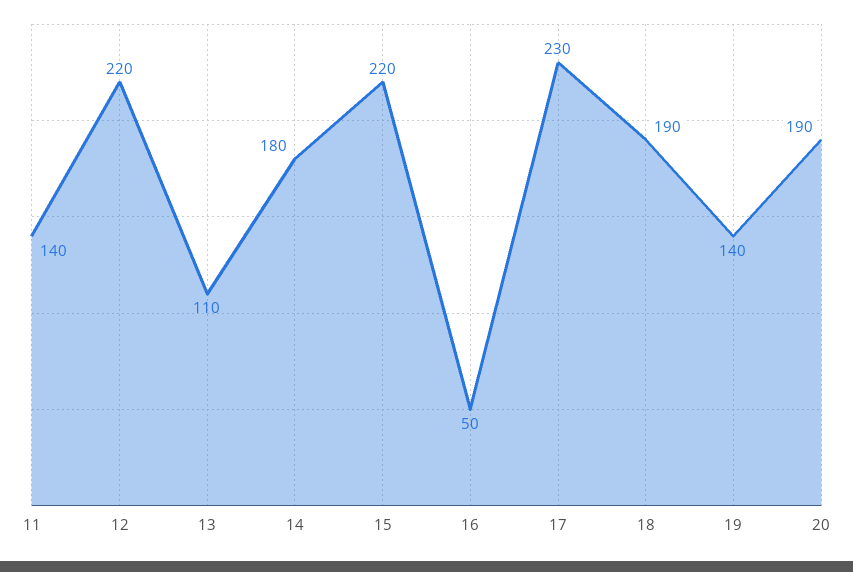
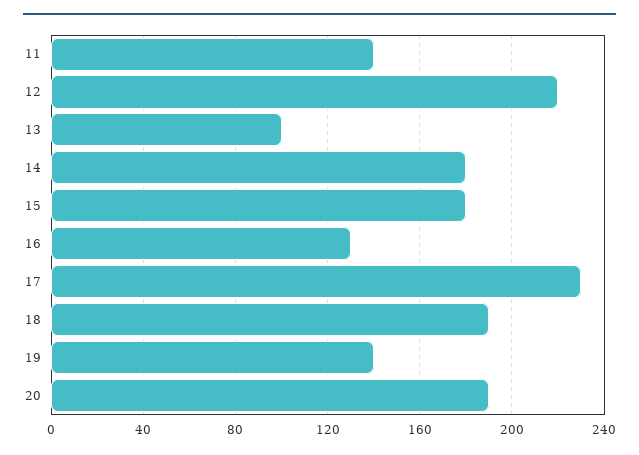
  {
    "11": 140,
    "12": 220,
-   "13": 110,
+   "13": 100,
    "14": 180,
-   "15": 220,
+   "15": 180,
-   "16": 50,
+   "16": 130,
    "17": 230,
    "18": 190,
    "19": 140,
    "20": 190
  }

